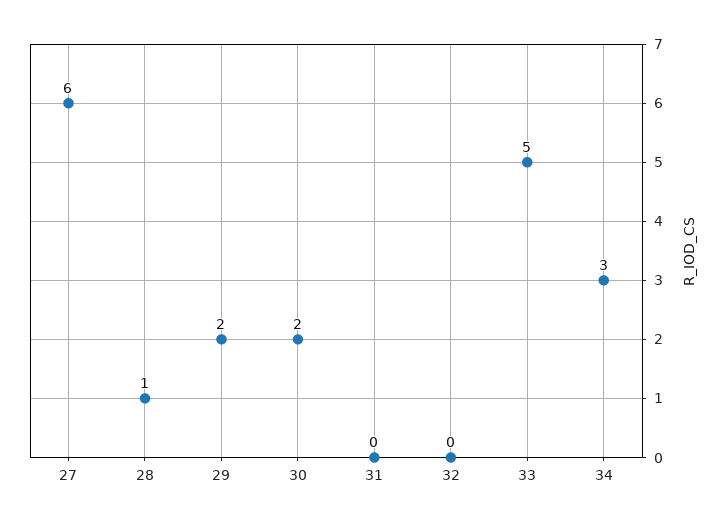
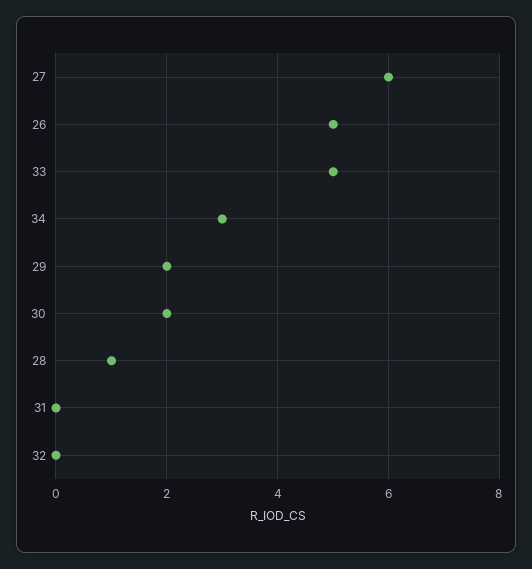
  {
    "27": 6,
    "28": 1,
    "29": 2,
    "30": 2,
    "31": 0,
    "32": 0,
    "33": 5,
-   "34": 3
+   "34": 3,
+   "26": 5
  }

